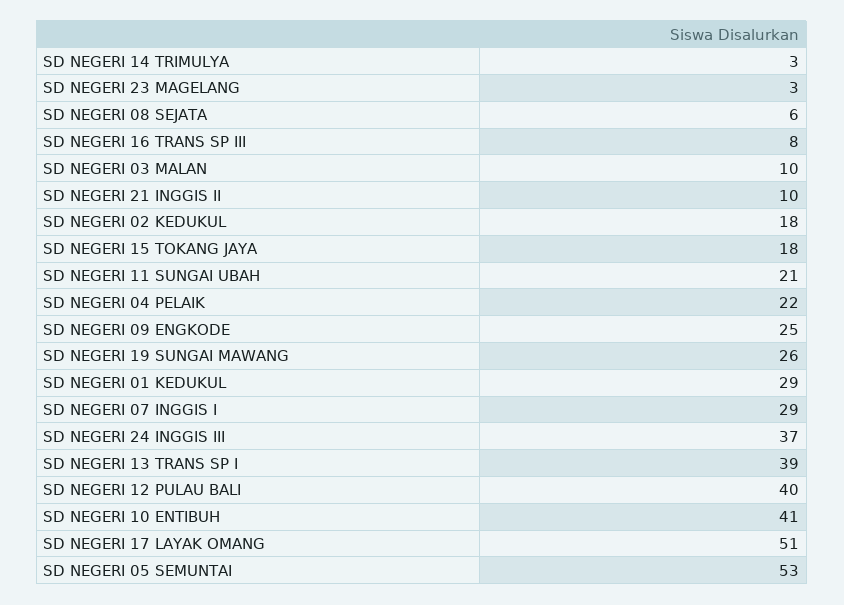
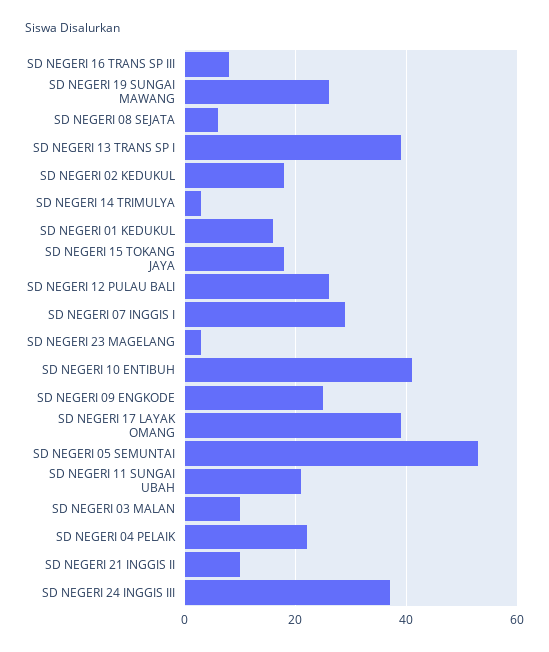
  {
    "SD NEGERI 14 TRIMULYA": 3,
    "SD NEGERI 23 MAGELANG": 3,
    "SD NEGERI 08 SEJATA": 6,
    "SD NEGERI 16 TRANS SP III": 8,
    "SD NEGERI 03 MALAN": 10,
    "SD NEGERI 21 INGGIS II": 10,
    "SD NEGERI 02 KEDUKUL": 18,
    "SD NEGERI 15 TOKANG JAYA": 18,
    "SD NEGERI 11 SUNGAI UBAH": 21,
    "SD NEGERI 04 PELAIK": 22,
    "SD NEGERI 09 ENGKODE": 25,
    "SD NEGERI 19 SUNGAI MAWANG": 26,
-   "SD NEGERI 01 KEDUKUL": 29,
+   "SD NEGERI 01 KEDUKUL": 15,
    "SD NEGERI 07 INGGIS I": 29,
    "SD NEGERI 24 INGGIS III": 37,
    "SD NEGERI 13 TRANS SP I": 39,
-   "SD NEGERI 12 PULAU BALI": 40,
+   "SD NEGERI 12 PULAU BALI": 25,
    "SD NEGERI 10 ENTIBUH": 41,
-   "SD NEGERI 17 LAYAK OMANG": 51,
+   "SD NEGERI 17 LAYAK OMANG": 40,
    "SD NEGERI 05 SEMUNTAI": 53
  }

